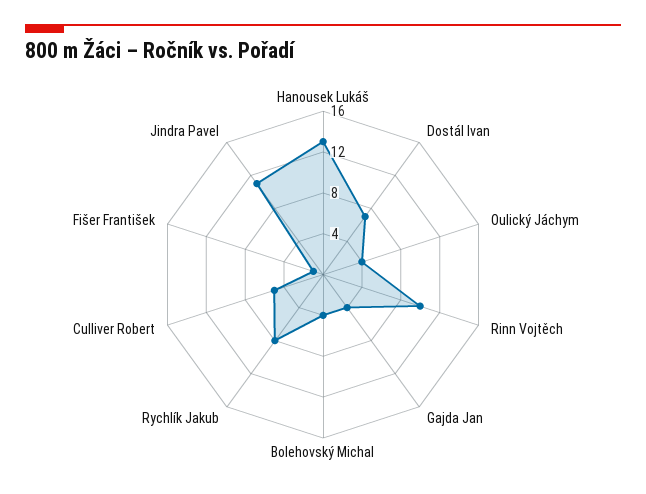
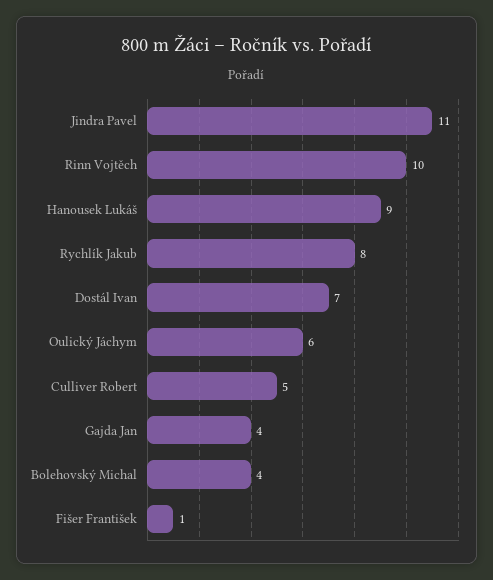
  {
-   "Hanousek Lukáš": 13,
+   "Hanousek Lukáš": 9,
    "Dostál Ivan": 7,
-   "Oulický Jáchym": 4,
+   "Oulický Jáchym": 6,
    "Rinn Vojtěch": 10,
    "Gajda Jan": 4,
    "Bolehovský Michal": 4,
    "Rychlík Jakub": 8,
    "Culliver Robert": 5,
    "Fišer František": 1,
    "Jindra Pavel": 11
  }

